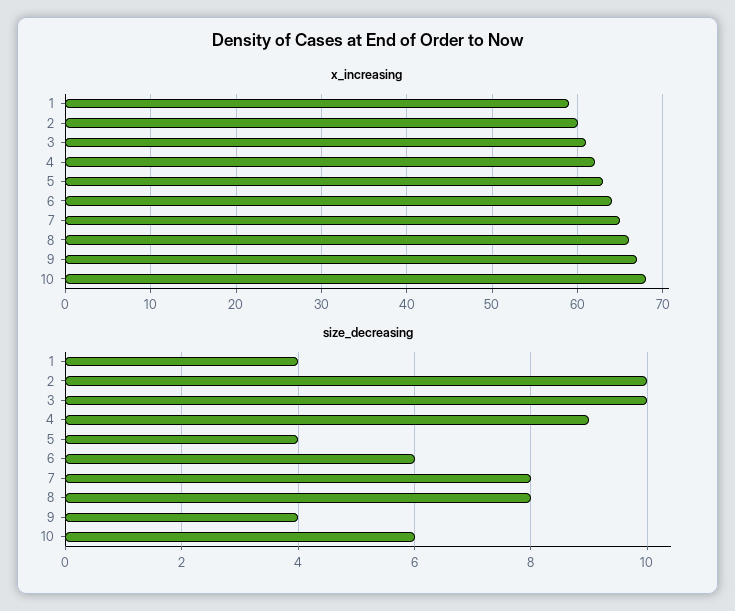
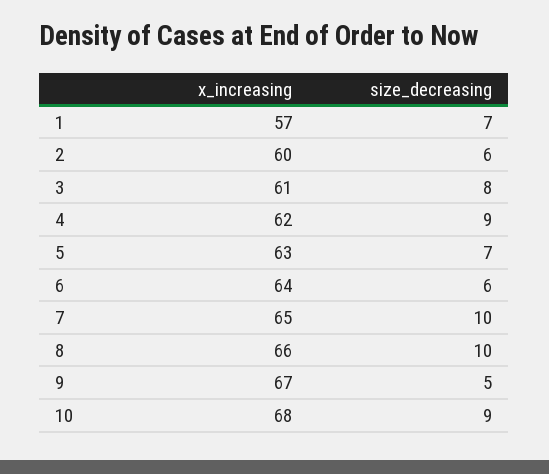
  {
    "x_increasing": {
-     "1": 59,
+     "1": 57,
      "2": 60,
      "3": 61,
      "4": 62,
      "5": 63,
      "6": 64,
      "7": 65,
      "8": 66,
      "9": 67,
      "10": 68
    },
    "size_decreasing": {
-     "1": 4,
+     "1": 7,
-     "2": 10,
+     "2": 6,
-     "3": 10,
+     "3": 8,
      "4": 9,
-     "5": 4,
+     "5": 7,
      "6": 6,
-     "7": 8,
+     "7": 10,
-     "8": 8,
+     "8": 10,
-     "9": 4,
+     "9": 5,
-     "10": 6
+     "10": 9
    }
  }

